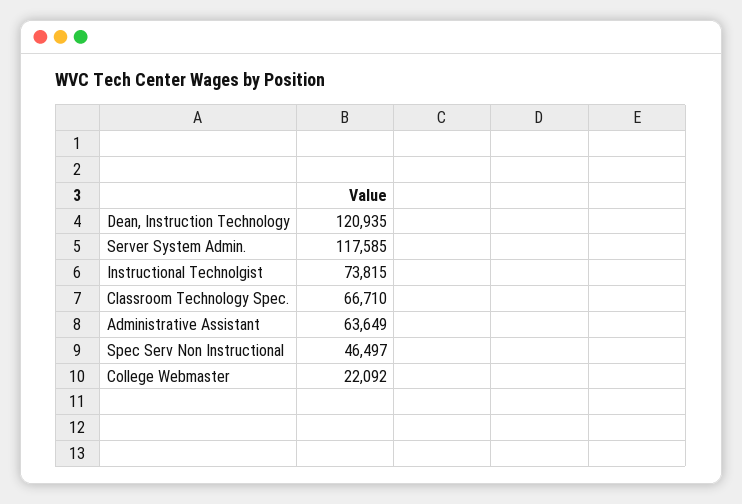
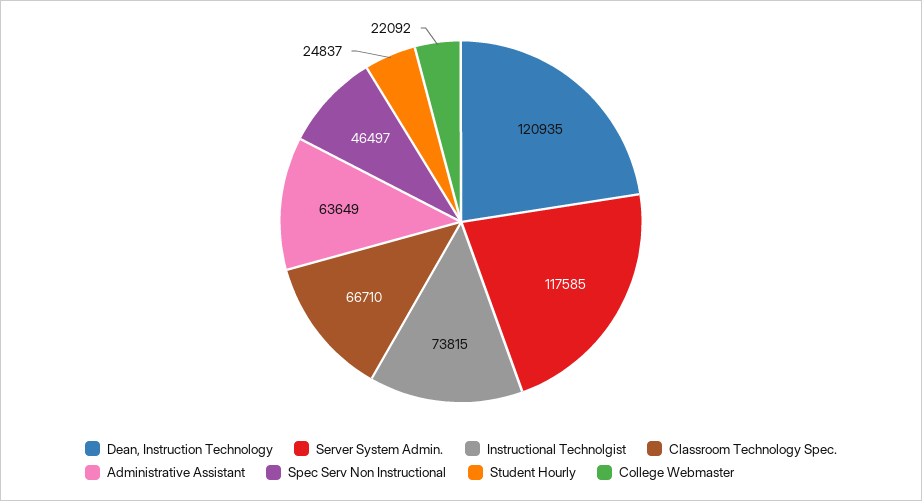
  {
    "Dean, Instruction Technology": 120935,
    "Server System Admin.": 117585,
    "Instructional Technolgist": 73815,
    "Classroom Technology Spec.": 66710,
    "Administrative Assistant": 63649,
    "Spec Serv Non Instructional": 46497,
-   "College Webmaster": 22092
+   "College Webmaster": 22092,
+   "Student Hourly": 24837
  }

